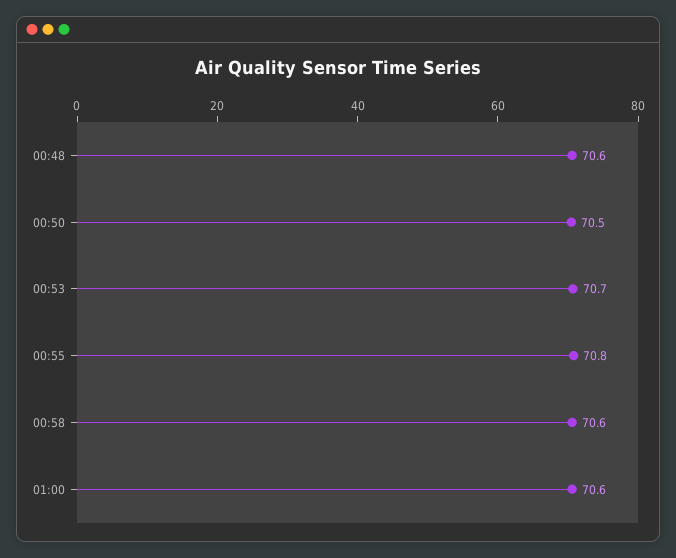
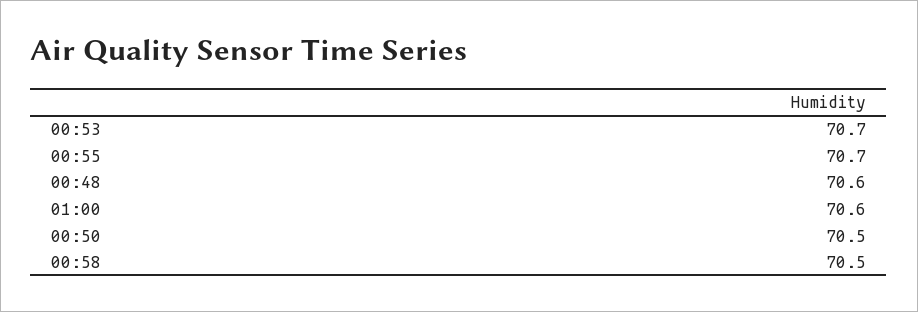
  {
    "00:48": 70.6,
    "00:50": 70.5,
    "00:53": 70.7,
-   "00:55": 70.8,
+   "00:55": 70.7,
-   "00:58": 70.6,
+   "00:58": 70.5,
    "01:00": 70.6
  }

